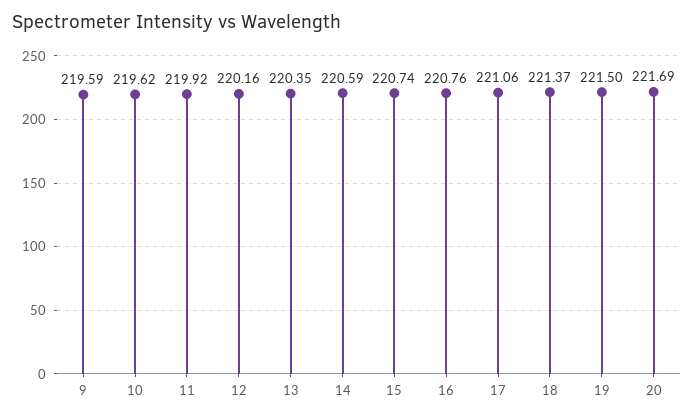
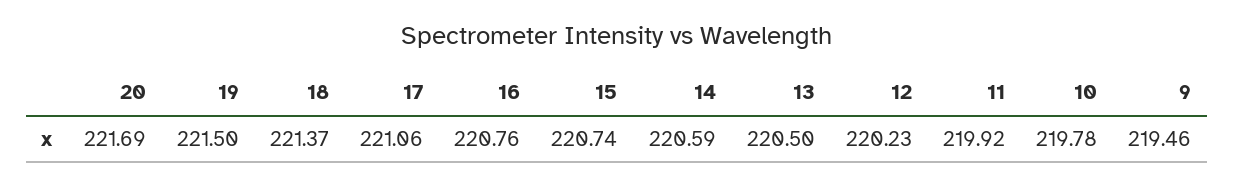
  {
-   "9": 219.59,
+   "9": 219.46,
-   "10": 219.62,
+   "10": 219.78,
    "11": 219.92,
-   "12": 220.16,
+   "12": 220.23,
-   "13": 220.35,
+   "13": 220.5,
    "14": 220.59,
    "15": 220.74,
    "16": 220.76,
    "17": 221.06,
    "18": 221.37,
    "19": 221.5,
    "20": 221.69
  }

